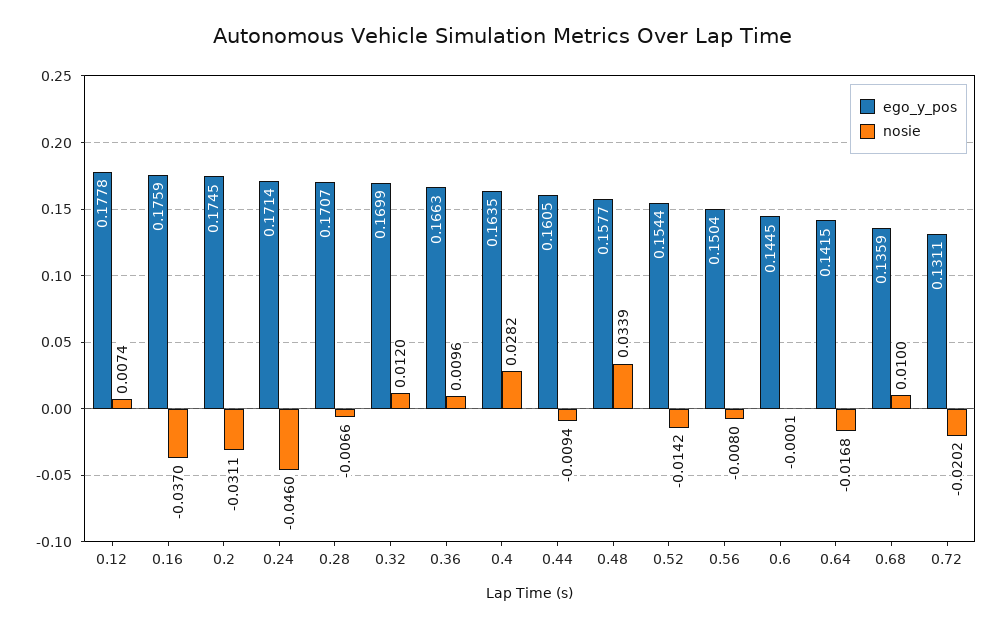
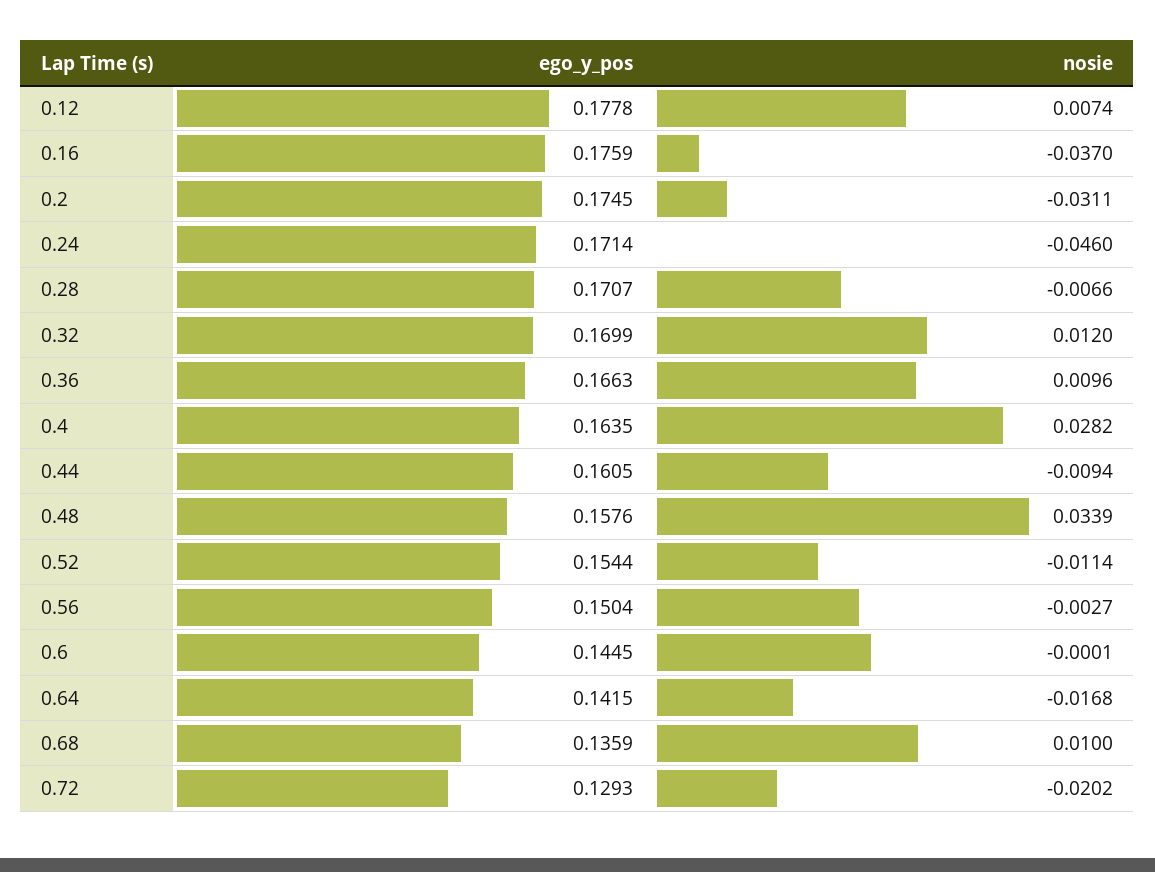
  {
    "ego_y_pos": {
      "0.12": 0.1778,
      "0.16": 0.1759,
      "0.2": 0.1745,
      "0.24": 0.1714,
      "0.28": 0.1707,
      "0.32": 0.1699,
      "0.36": 0.1663,
      "0.4": 0.1635,
      "0.44": 0.1605,
-     "0.48": 0.1577,
+     "0.48": 0.1576,
      "0.52": 0.1544,
      "0.56": 0.1504,
      "0.6": 0.1445,
      "0.64": 0.1415,
      "0.68": 0.1359,
-     "0.72": 0.1311
+     "0.72": 0.1293
    },
    "nosie": {
      "0.12": 0.0074,
      "0.16": -0.037,
      "0.2": -0.0311,
      "0.24": -0.046,
      "0.28": -0.0066,
      "0.32": 0.012,
      "0.36": 0.0096,
      "0.4": 0.0282,
      "0.44": -0.0094,
      "0.48": 0.0339,
-     "0.52": -0.0142,
+     "0.52": -0.0114,
-     "0.56": -0.008,
+     "0.56": -0.0027,
      "0.6": -0.0001,
      "0.64": -0.0168,
      "0.68": 0.01,
      "0.72": -0.0202
    }
  }

